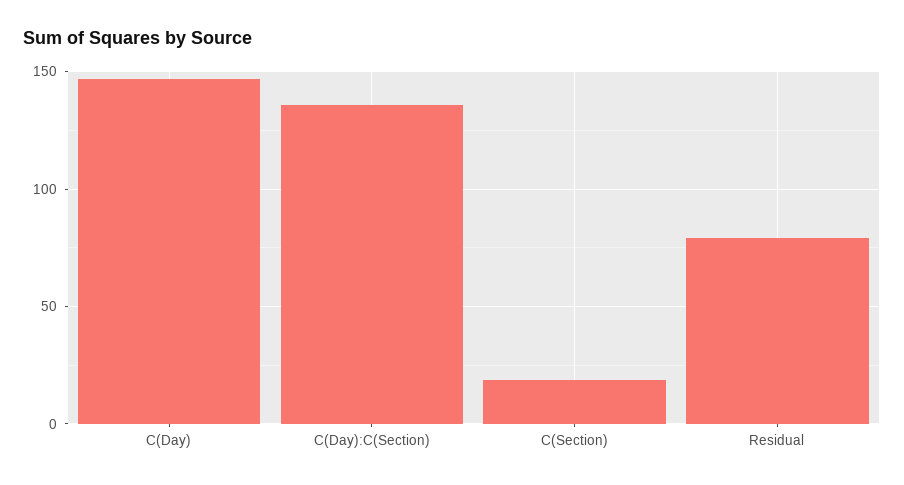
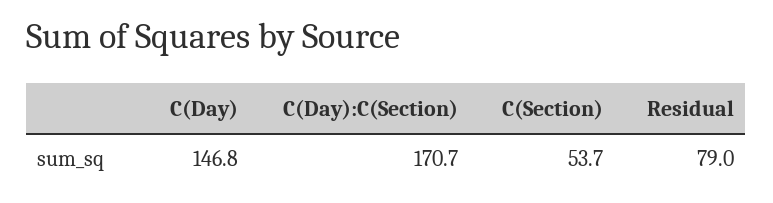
  {
    "C(Day)": 146.8,
-   "C(Day):C(Section)": 135,
+   "C(Day):C(Section)": 170.7,
-   "C(Section)": 20,
+   "C(Section)": 53.7,
    "Residual": 79
  }

